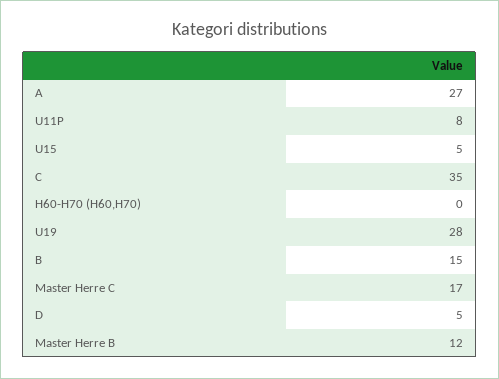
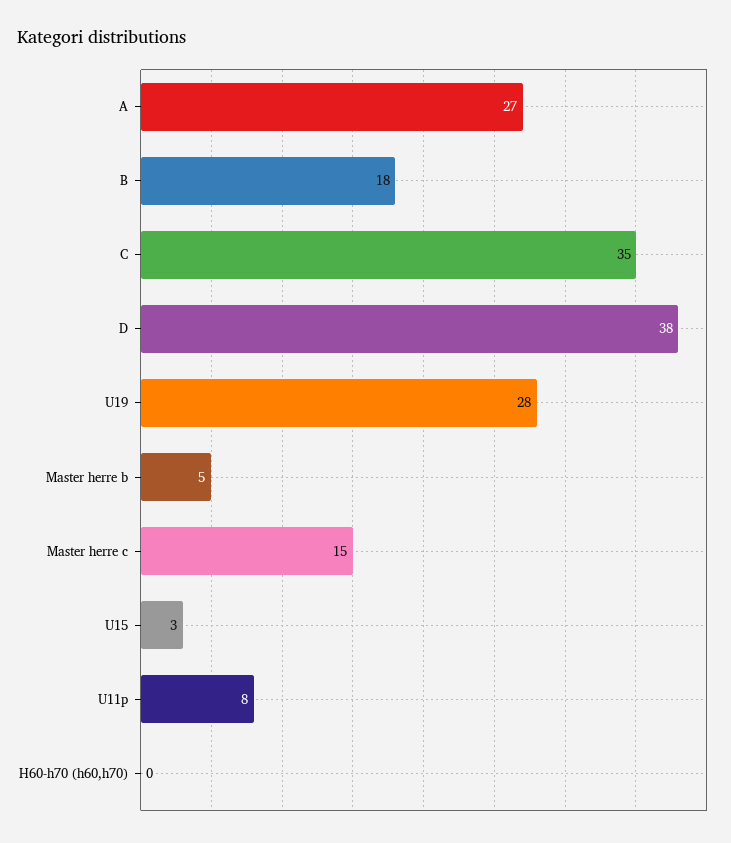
  {
    "A": 27,
    "U11P": 8,
-   "U15": 5,
+   "U15": 3,
    "C": 35,
    "H60-H70 (H60,H70)": 0,
    "U19": 28,
-   "B": 15,
+   "B": 18,
-   "Master Herre C": 17,
+   "Master Herre C": 15,
-   "D": 5,
+   "D": 38,
-   "Master Herre B": 12
+   "Master Herre B": 5
  }

